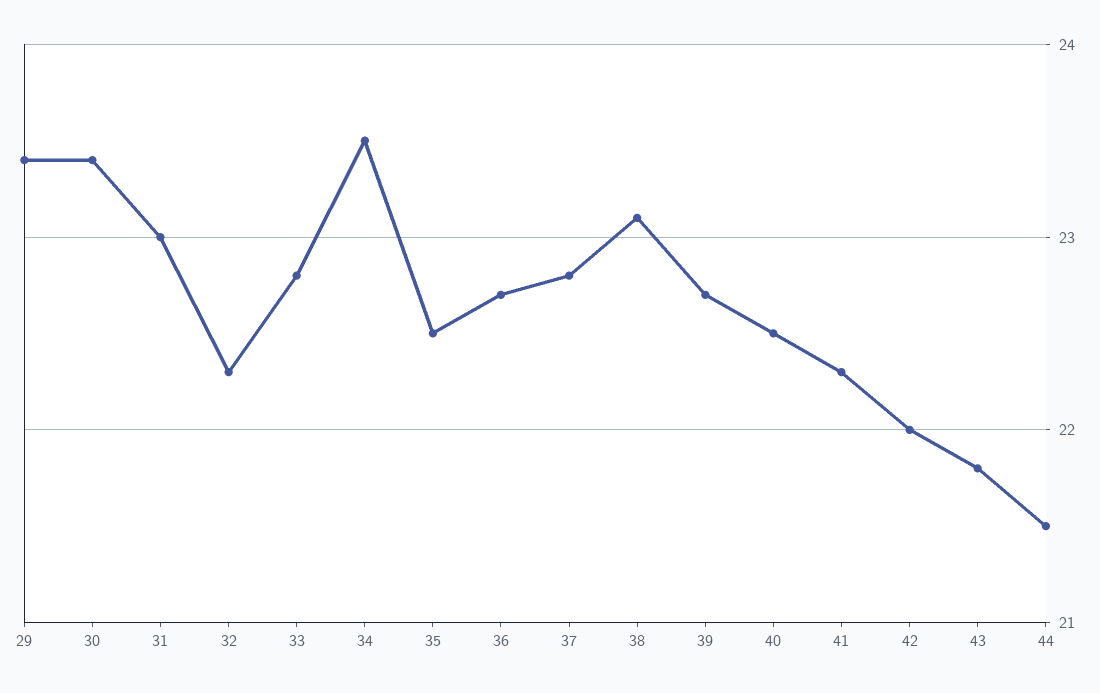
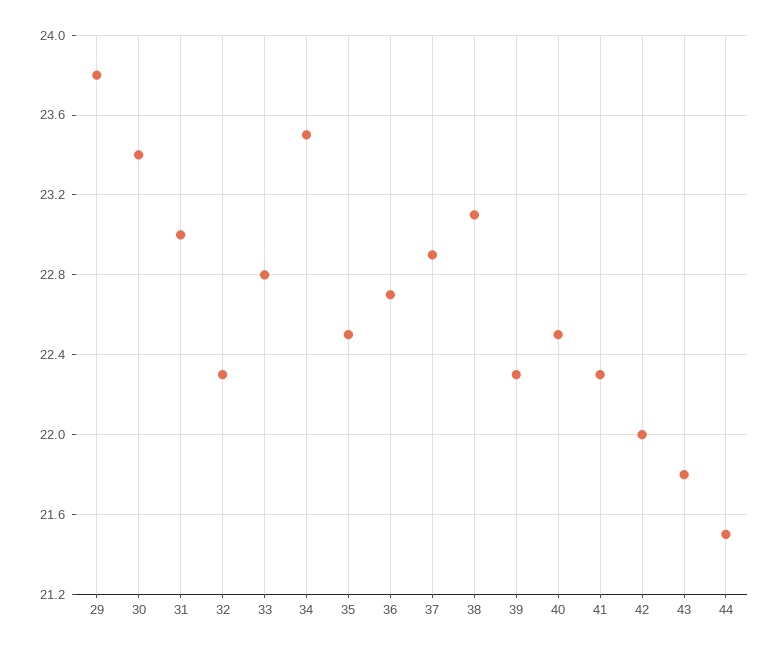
  {
-   "29": 23.4,
+   "29": 23.8,
    "30": 23.4,
    "31": 23,
    "32": 22.3,
    "33": 22.8,
    "34": 23.5,
    "35": 22.5,
    "36": 22.7,
-   "37": 22.8,
+   "37": 22.9,
    "38": 23.1,
-   "39": 22.7,
+   "39": 22.3,
    "40": 22.5,
    "41": 22.3,
    "42": 22,
    "43": 21.8,
    "44": 21.5
  }

